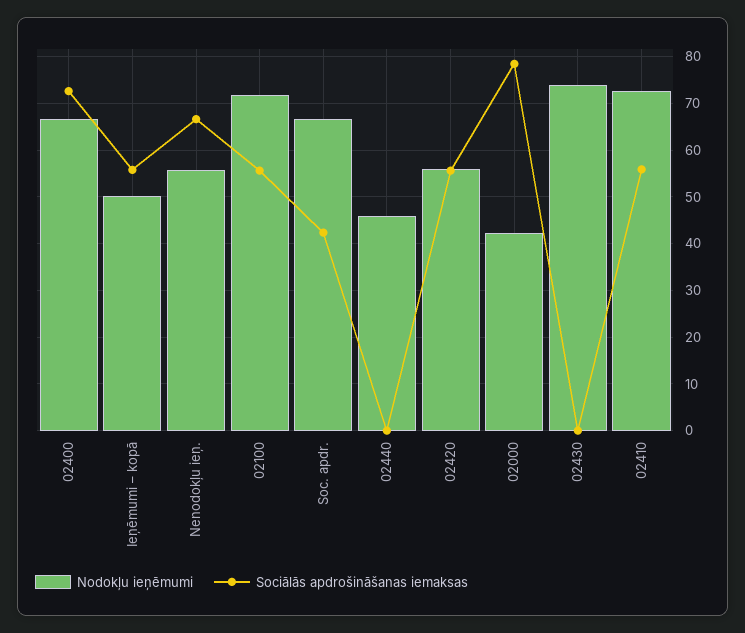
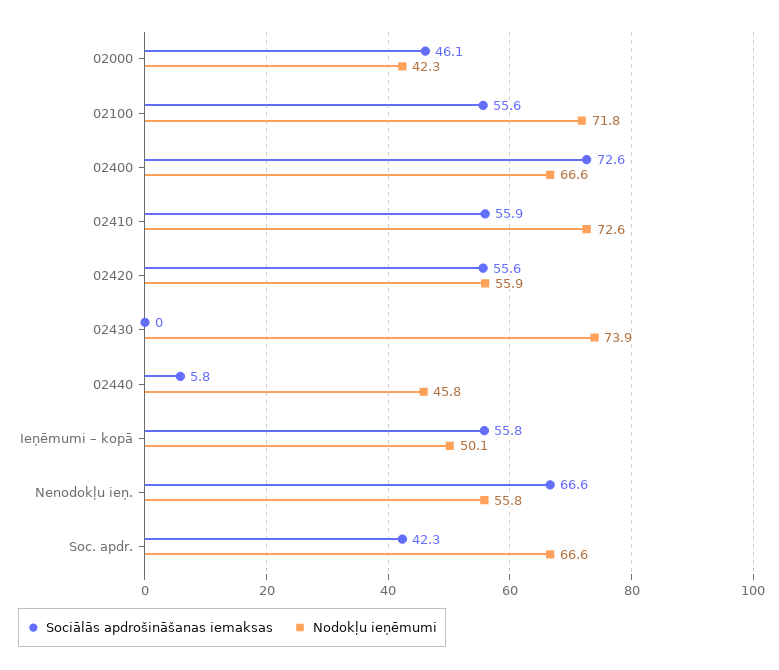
  {
    "Nodokļu ieņēmumi": {
      "02400": 66.6,
      "Ieņēmumi – kopā": 50.1,
      "Nenodokļu ieņ.": 55.8,
      "02100": 71.8,
      "Soc. apdr.": 66.6,
      "02440": 45.8,
      "02420": 55.9,
      "02000": 42.3,
      "02430": 73.9,
      "02410": 72.6
    },
    "Sociālās apdrošināšanas iemaksas": {
      "02400": 72.6,
      "Ieņēmumi – kopā": 55.8,
      "Nenodokļu ieņ.": 66.6,
      "02100": 55.6,
      "Soc. apdr.": 42.3,
-     "02440": 0,
+     "02440": 5.8,
      "02420": 55.6,
-     "02000": 78,
+     "02000": 46.1,
      "02430": 0,
      "02410": 55.9
    }
  }

